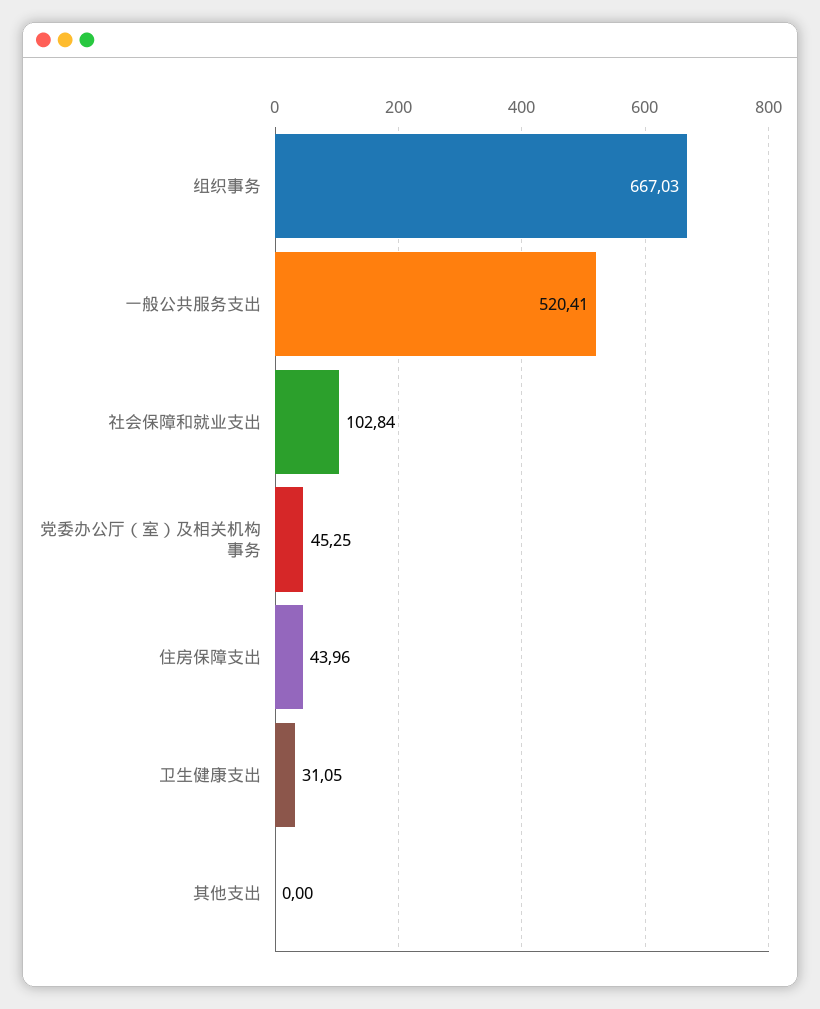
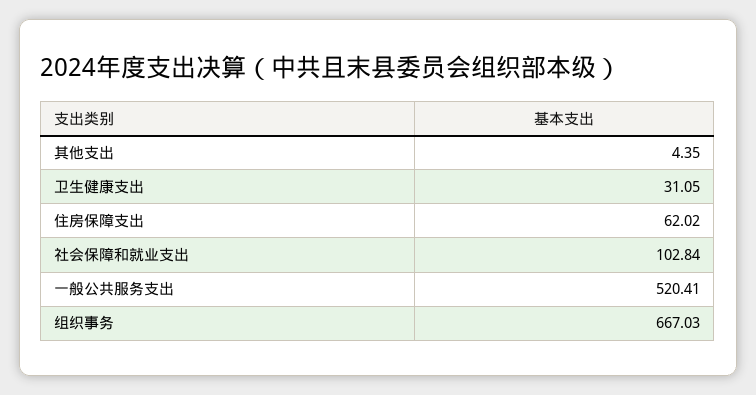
  {
    "组织事务": 667.03,
    "一般公共服务支出": 520.41,
    "社会保障和就业支出": 102.84,
-   "党委办公厅（室）及相关机构事务": 45.25,
-   "住房保障支出": 43.96,
+   "住房保障支出": 62.02,
    "卫生健康支出": 31.05,
-   "其他支出": 0
+   "其他支出": 4.35
  }

